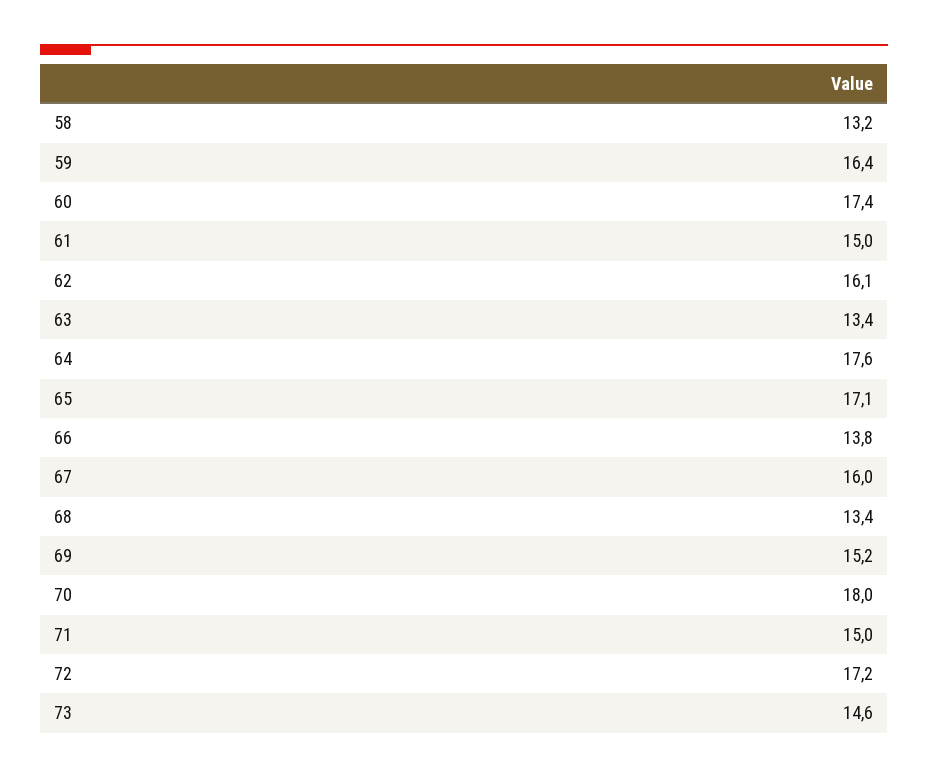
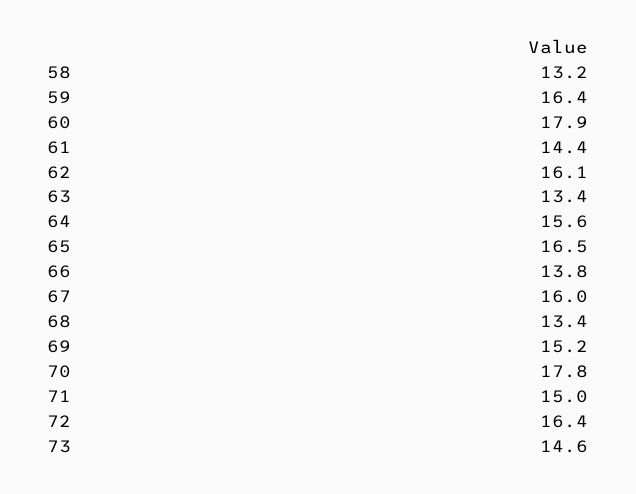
  {
    "58": 13.2,
    "59": 16.4,
-   "60": 17.4,
+   "60": 17.9,
-   "61": 15,
+   "61": 14.4,
    "62": 16.1,
    "63": 13.4,
-   "64": 17.6,
+   "64": 15.6,
-   "65": 17.1,
+   "65": 16.5,
    "66": 13.8,
    "67": 16,
    "68": 13.4,
    "69": 15.2,
-   "70": 18,
+   "70": 17.8,
    "71": 15,
-   "72": 17.2,
+   "72": 16.4,
    "73": 14.6
  }

